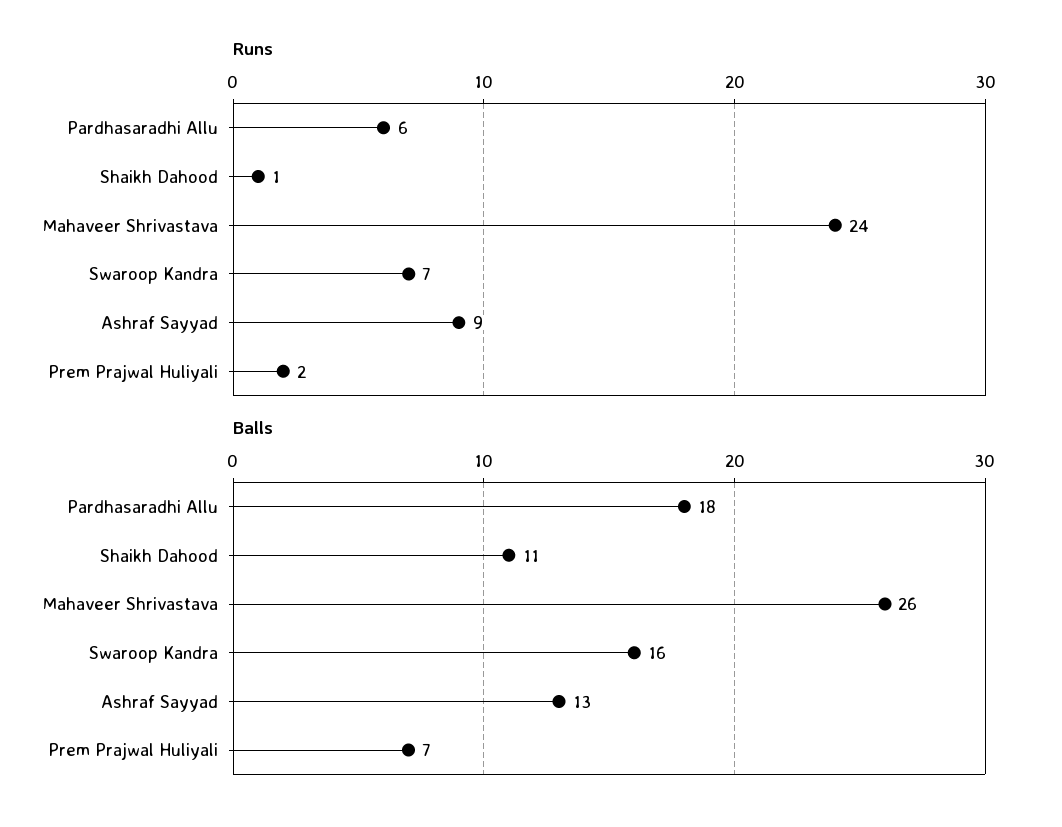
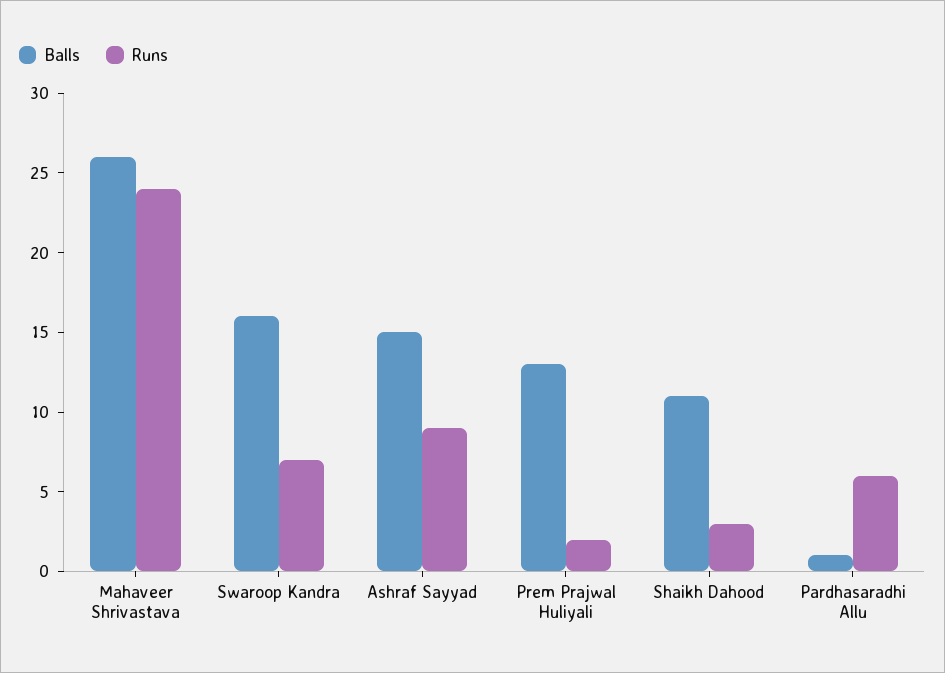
  {
    "Runs": {
      "Pardhasaradhi Allu": 6,
-     "Shaikh Dahood": 1,
+     "Shaikh Dahood": 3,
      "Mahaveer Shrivastava": 24,
      "Swaroop Kandra": 7,
      "Ashraf Sayyad": 9,
      "Prem Prajwal Huliyali": 2
    },
    "Balls": {
-     "Pardhasaradhi Allu": 18,
+     "Pardhasaradhi Allu": 1,
      "Shaikh Dahood": 11,
      "Mahaveer Shrivastava": 26,
      "Swaroop Kandra": 16,
-     "Ashraf Sayyad": 13,
+     "Ashraf Sayyad": 15,
-     "Prem Prajwal Huliyali": 7
+     "Prem Prajwal Huliyali": 13
    }
  }

